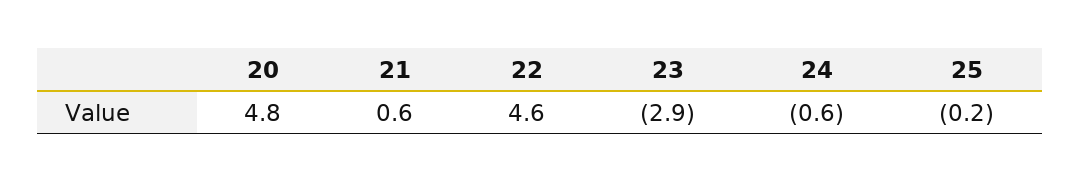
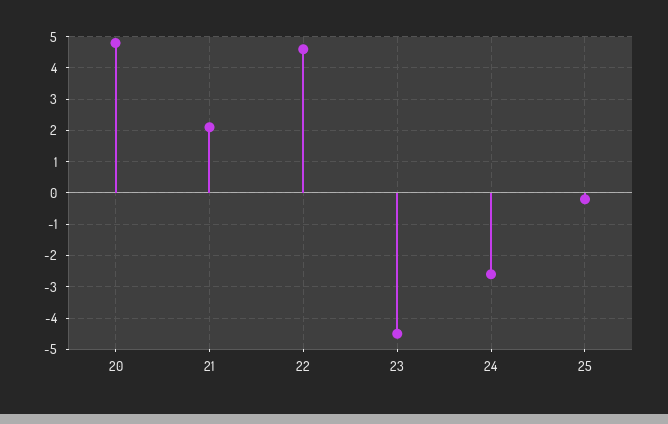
  {
    "20": 4.8,
-   "21": 0.6,
+   "21": 2,
    "22": 4.6,
-   "23": -2.9,
+   "23": -4.5,
-   "24": -0.6,
+   "24": -2.5,
    "25": -0.2
  }

